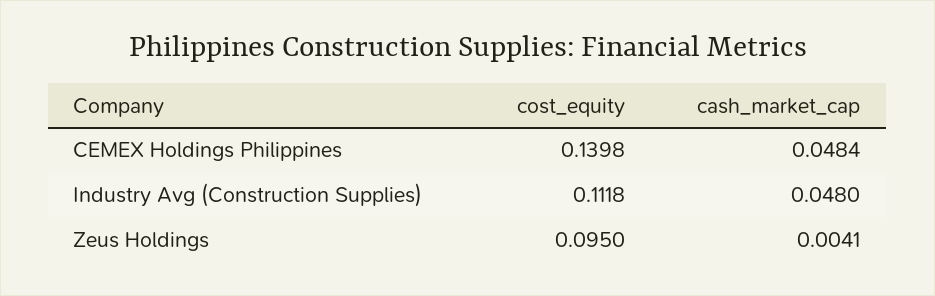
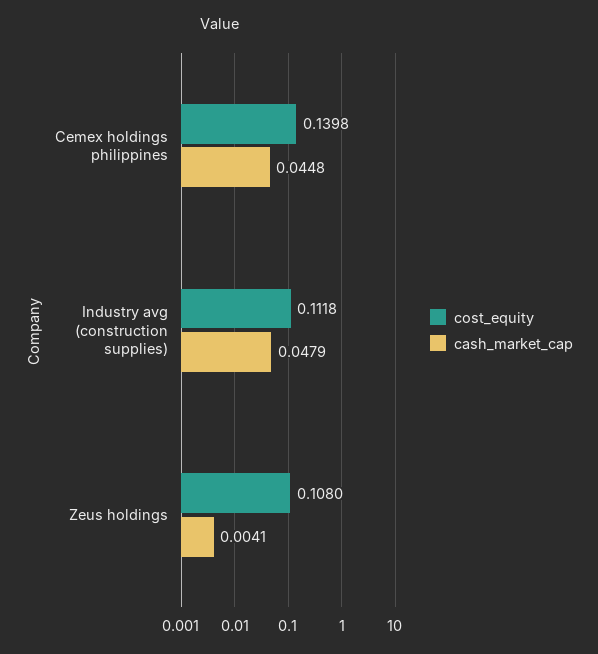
  {
    "cost_equity": {
      "CEMEX Holdings Philippines": 0.1398,
      "Industry Avg (Construction Supplies)": 0.1118,
-     "Zeus Holdings": 0.095
+     "Zeus Holdings": 0.108
    },
    "cash_market_cap": {
-     "CEMEX Holdings Philippines": 0.0484,
+     "CEMEX Holdings Philippines": 0.0448,
-     "Industry Avg (Construction Supplies)": 0.048,
+     "Industry Avg (Construction Supplies)": 0.0479,
      "Zeus Holdings": 0.0041
    }
  }

